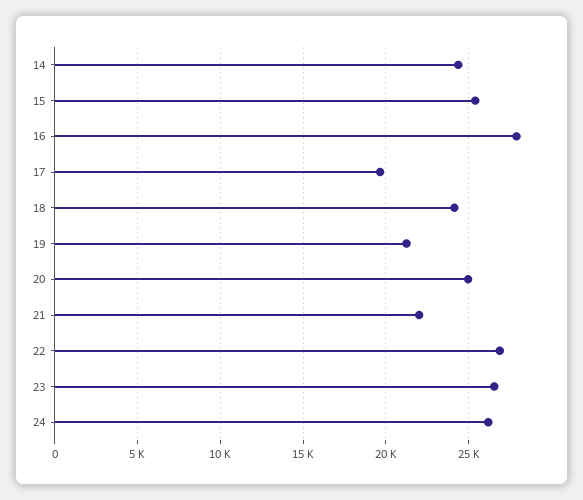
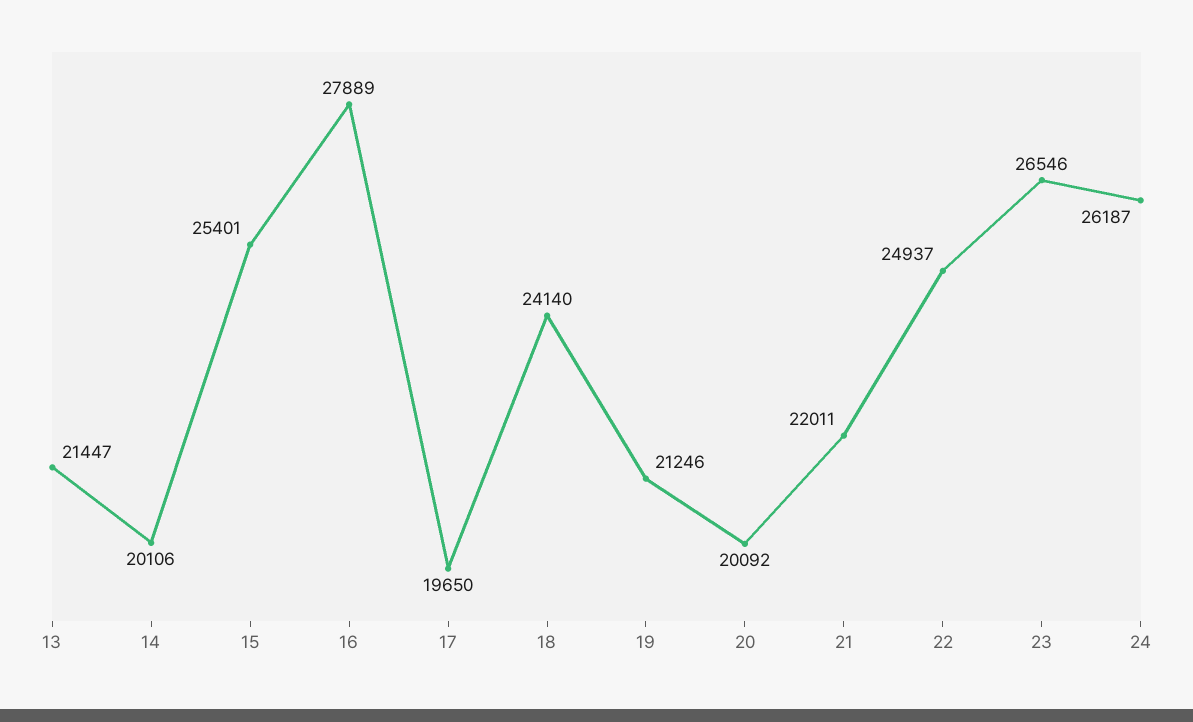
  {
-   "14": 24500,
+   "14": 20106,
    "15": 25401,
    "16": 27889,
    "17": 19650,
    "18": 24140,
    "19": 21246,
-   "20": 25000,
+   "20": 20092,
    "21": 22011,
-   "22": 27000,
+   "22": 24937,
    "23": 26546,
-   "24": 26187
+   "24": 26187,
+   "13": 21447
  }

